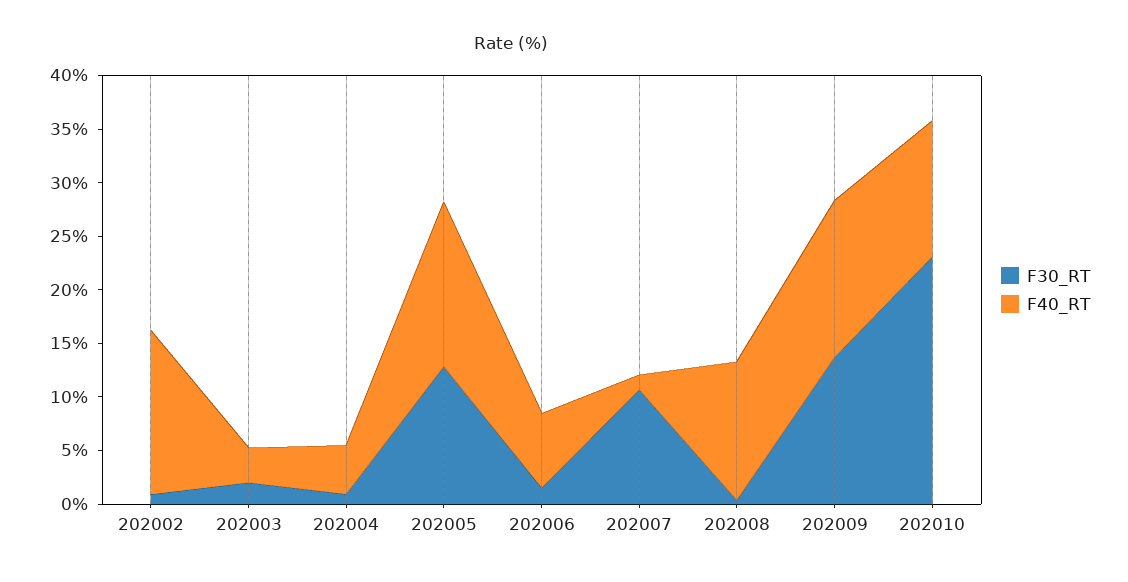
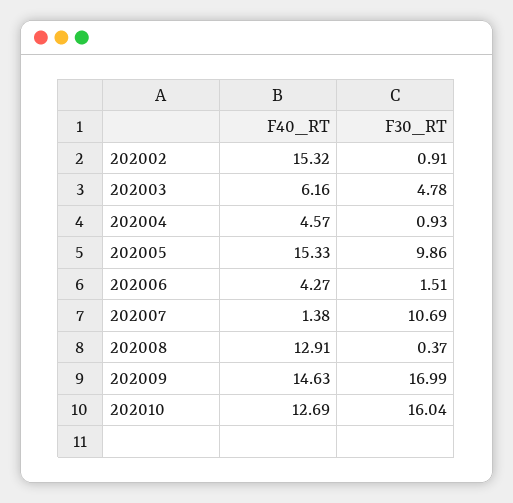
  {
    "F30_RT": {
      "202002": 0.91,
-     "202003": 2,
+     "202003": 4.78,
      "202004": 0.93,
-     "202005": 13,
+     "202005": 9.86,
      "202006": 1.51,
      "202007": 10.69,
      "202008": 0.37,
-     "202009": 14,
+     "202009": 16.99,
-     "202010": 23
+     "202010": 16.04
    },
    "F40_RT": {
      "202002": 15.32,
-     "202003": 3,
+     "202003": 6.16,
      "202004": 4.57,
      "202005": 15.33,
-     "202006": 7,
+     "202006": 4.27,
      "202007": 1.38,
      "202008": 12.91,
      "202009": 14.63,
      "202010": 12.69
    }
  }

